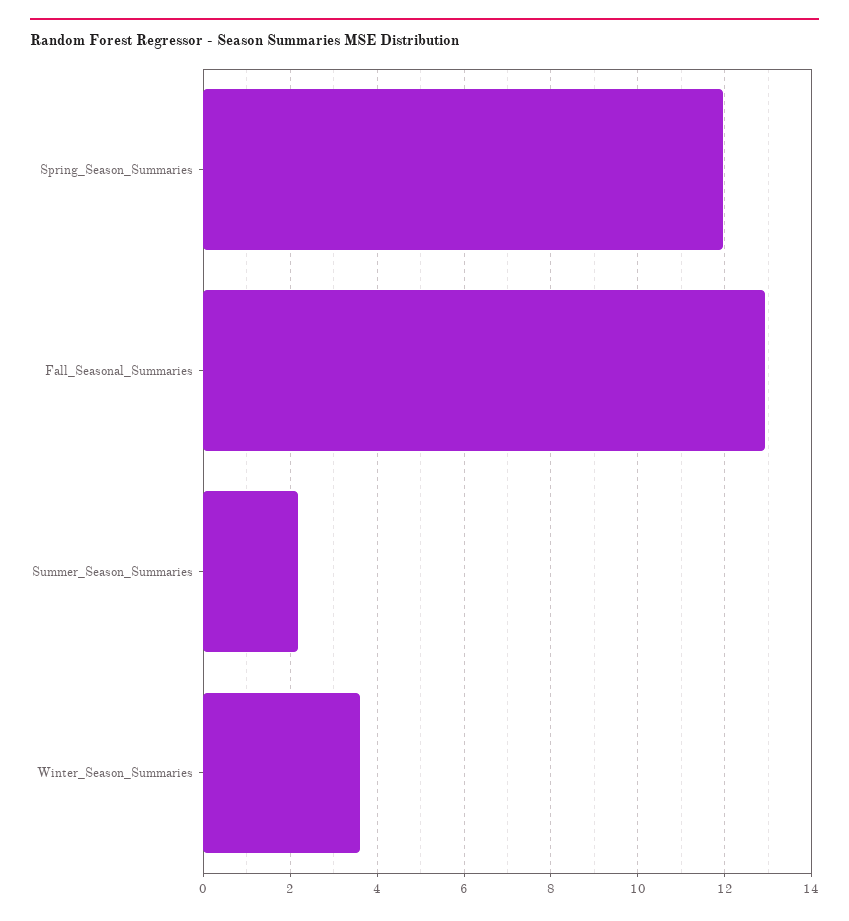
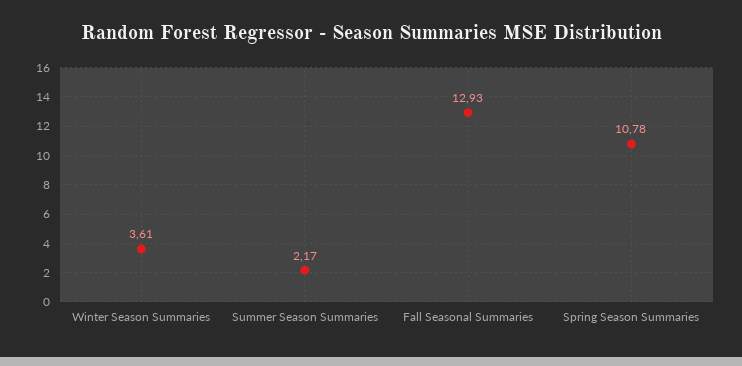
  {
-   "Spring_Season_Summaries": 12,
+   "Spring_Season_Summaries": 10.78,
    "Fall_Seasonal_Summaries": 12.93,
    "Summer_Season_Summaries": 2.17,
    "Winter_Season_Summaries": 3.61
  }

